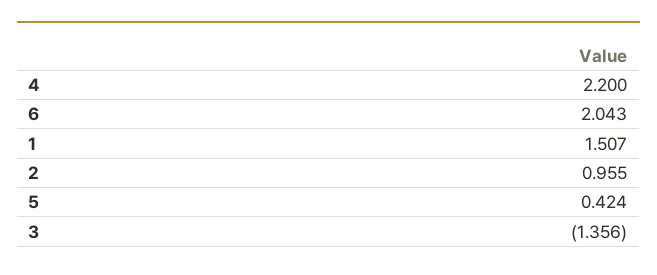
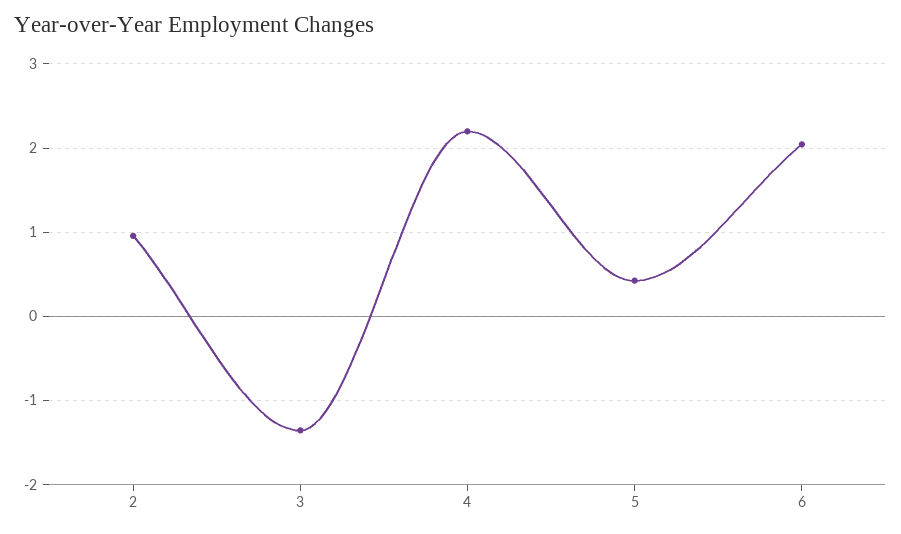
  {
    "4": 2.2,
    "6": 2.043,
-   "1": 1.507,
    "2": 0.955,
    "5": 0.424,
    "3": -1.356
  }

